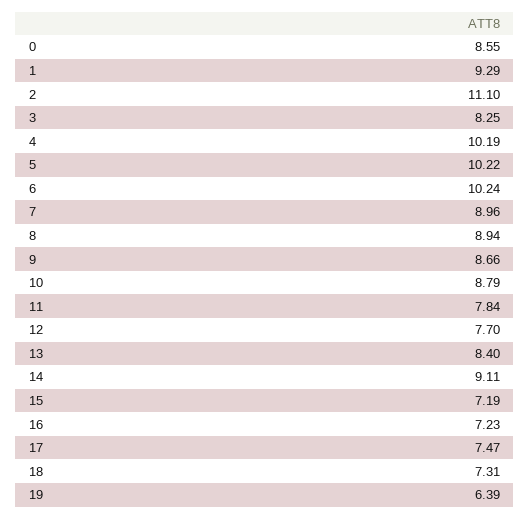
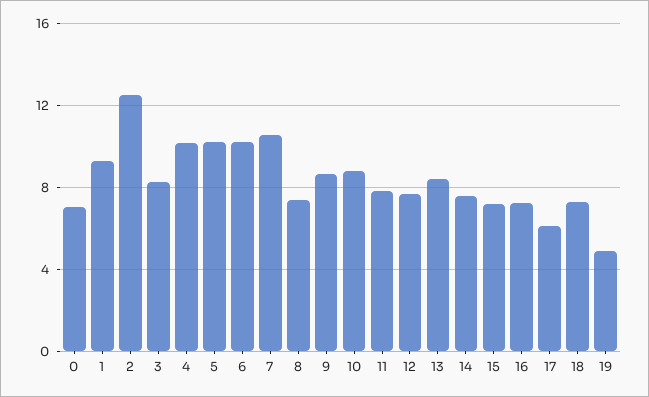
  {
-   "0": 8.55,
+   "0": 7,
    "1": 9.29,
-   "2": 11.1,
+   "2": 12.5,
    "3": 8.25,
    "4": 10.19,
    "5": 10.22,
    "6": 10.24,
-   "7": 8.96,
+   "7": 10.5,
-   "8": 8.94,
+   "8": 7.5,
    "9": 8.66,
    "10": 8.79,
    "11": 7.84,
    "12": 7.7,
    "13": 8.4,
-   "14": 9.11,
+   "14": 7.5,
    "15": 7.19,
    "16": 7.23,
-   "17": 7.47,
+   "17": 6,
    "18": 7.31,
-   "19": 6.39
+   "19": 5
  }

